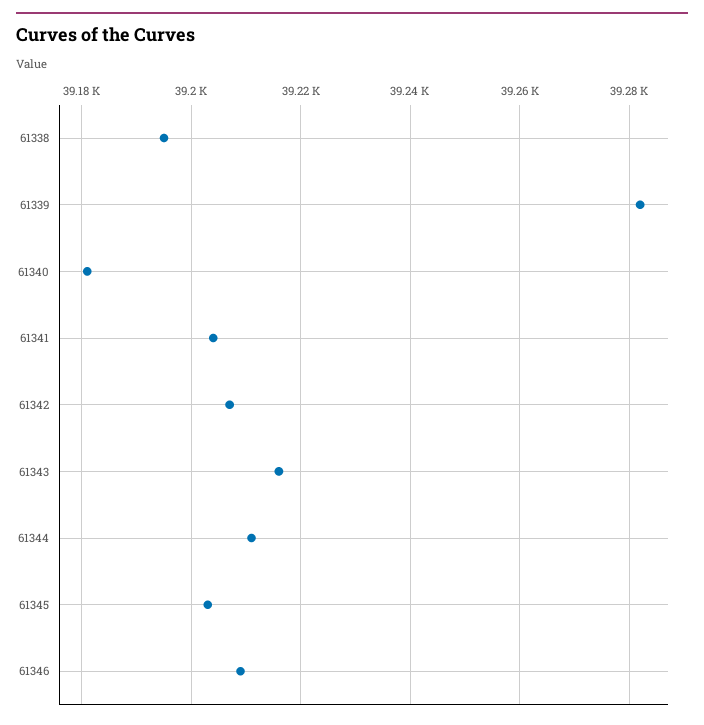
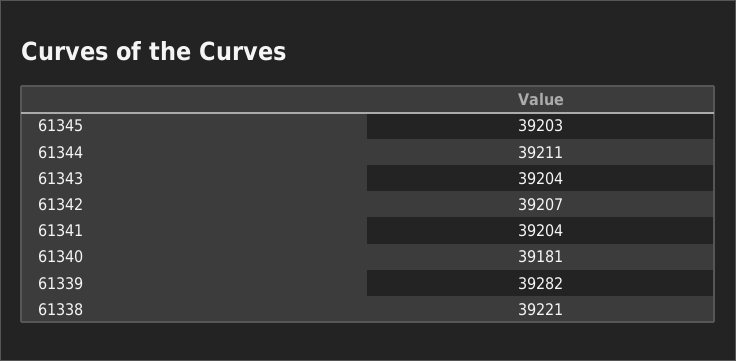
  {
-   "61338": 39195,
+   "61338": 39221,
    "61339": 39282,
    "61340": 39181,
    "61341": 39204,
    "61342": 39207,
-   "61343": 39215,
+   "61343": 39204,
    "61344": 39211,
-   "61345": 39203,
+   "61345": 39203
-   "61346": 39210
  }

